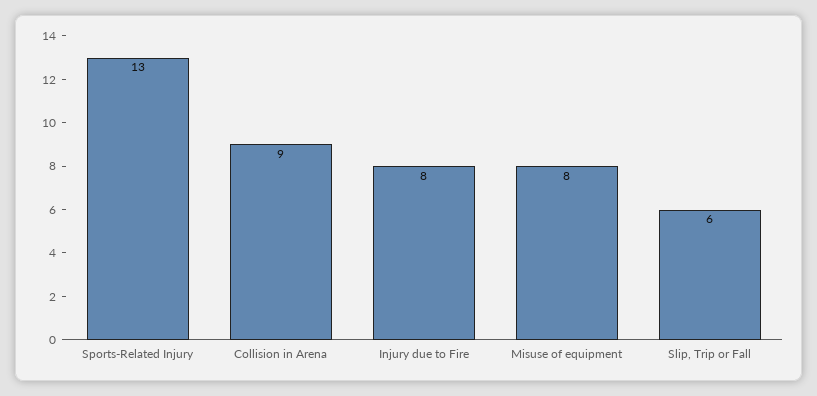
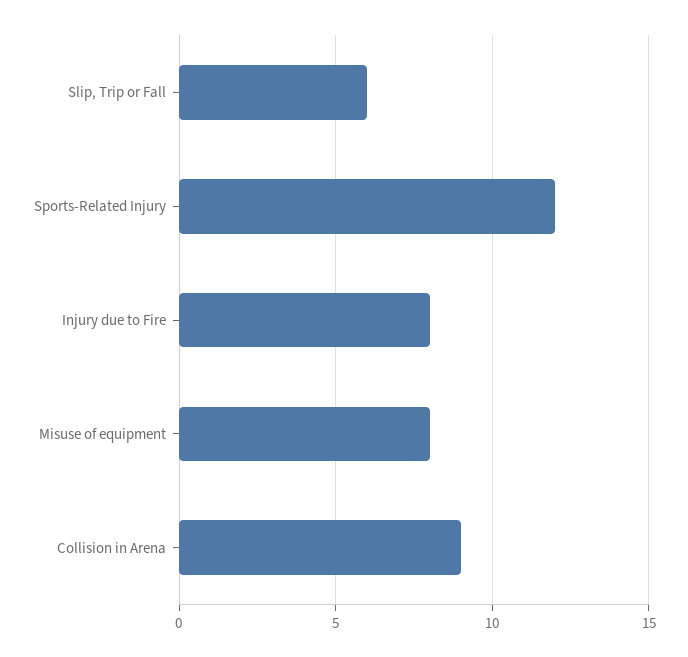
  {
-   "Sports-Related Injury": 13,
+   "Sports-Related Injury": 12,
    "Collision in Arena": 9,
    "Injury due to Fire": 8,
    "Misuse of equipment": 8,
    "Slip, Trip or Fall": 6
  }

